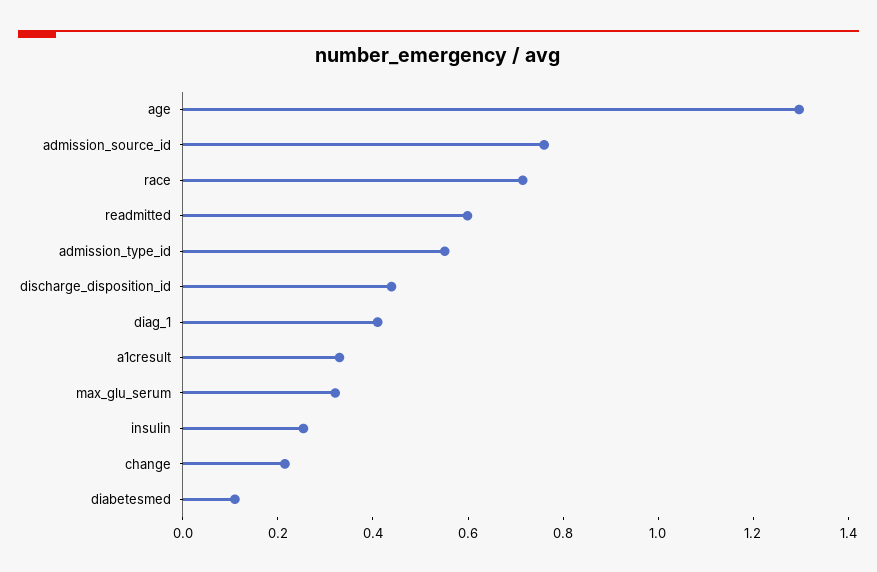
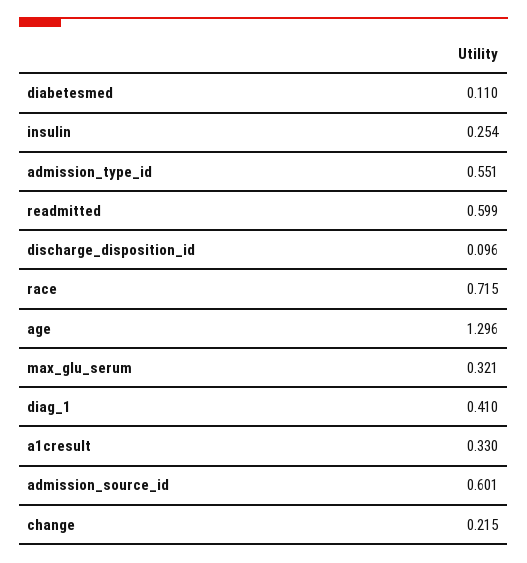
  {
    "age": 1.296,
-   "admission_source_id": 0.75,
+   "admission_source_id": 0.601,
    "race": 0.715,
    "readmitted": 0.599,
    "admission_type_id": 0.551,
-   "discharge_disposition_id": 0.45,
+   "discharge_disposition_id": 0.096,
    "diag_1": 0.41,
    "a1cresult": 0.33,
    "max_glu_serum": 0.321,
    "insulin": 0.254,
    "change": 0.215,
    "diabetesmed": 0.11
  }

